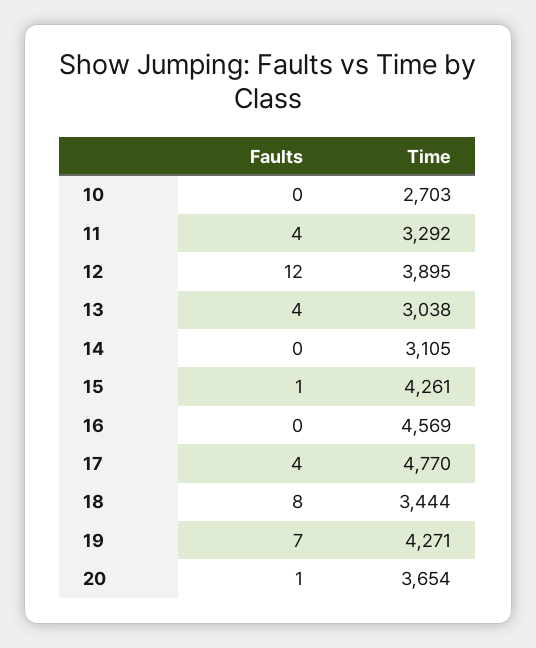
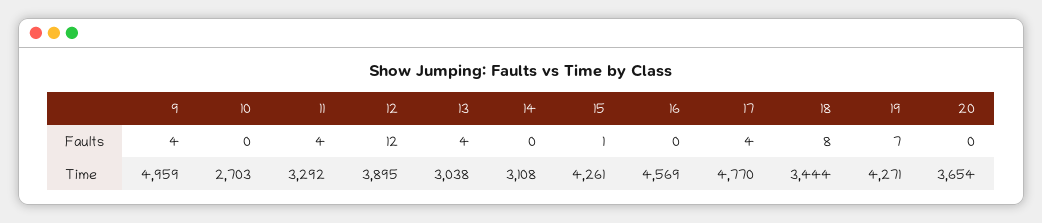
  {
    "Faults": {
      "10": 0,
      "11": 4,
      "12": 12,
      "13": 4,
      "14": 0,
      "15": 1,
      "16": 0,
      "17": 4,
      "18": 8,
      "19": 7,
-     "20": 1
+     "20": 0,
+     "9": 4
    },
    "Time": {
      "10": 2703,
      "11": 3292,
      "12": 3895,
      "13": 3038,
-     "14": 3105,
+     "14": 3108,
      "15": 4261,
      "16": 4569,
      "17": 4770,
      "18": 3444,
      "19": 4271,
-     "20": 3654
+     "20": 3654,
+     "9": 4959
    }
  }

